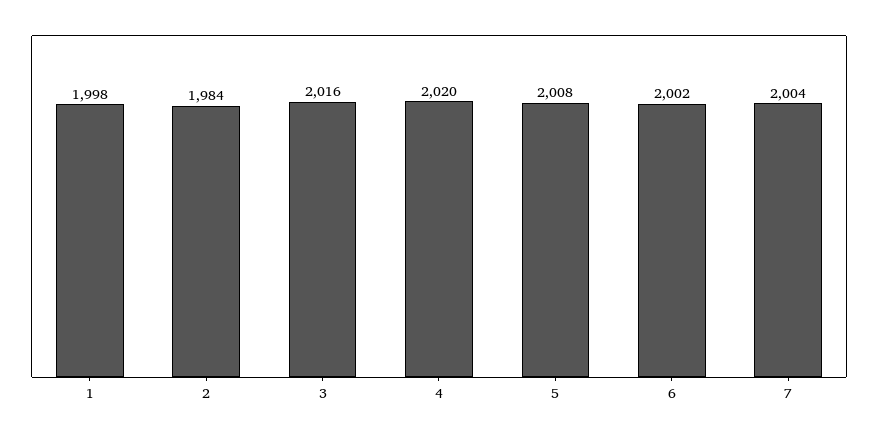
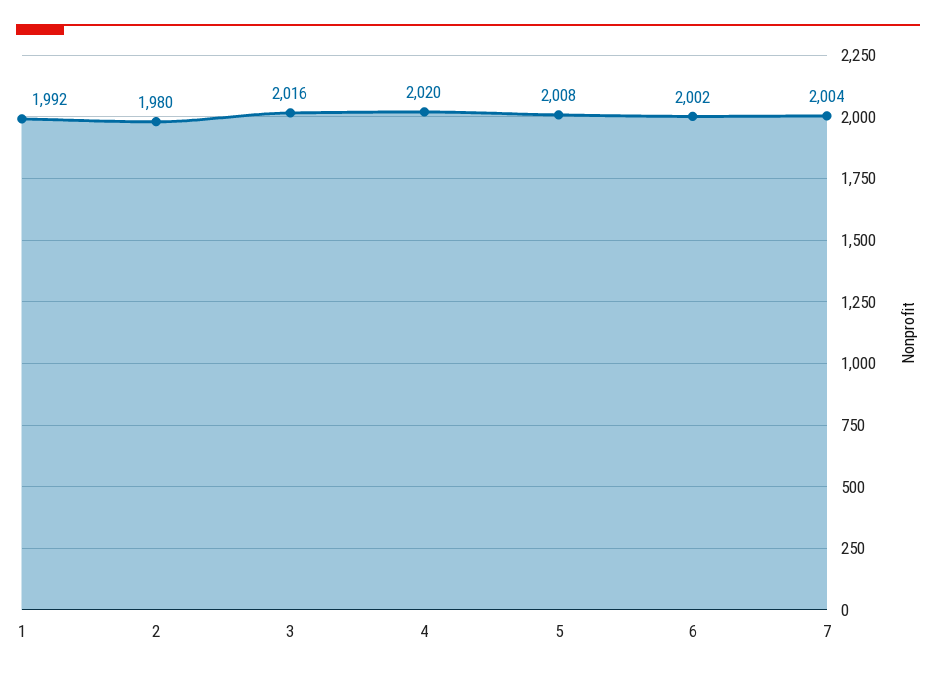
  {
-   "1": 1998,
+   "1": 1992,
-   "2": 1984,
+   "2": 1980,
    "3": 2016,
    "4": 2020,
    "5": 2008,
    "6": 2002,
    "7": 2004
  }

